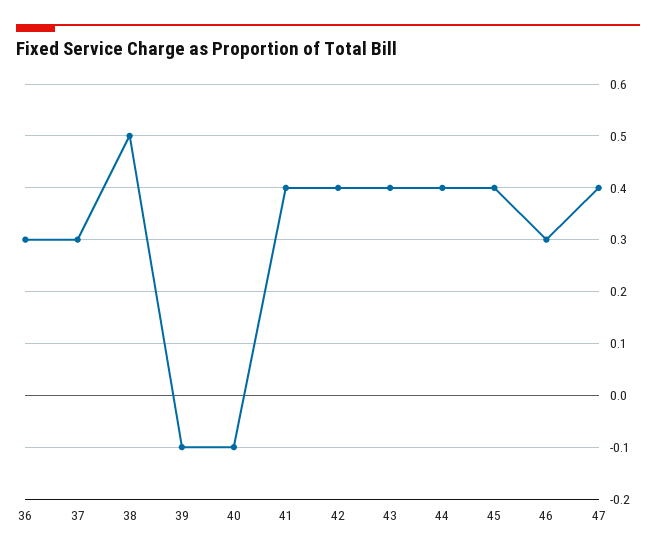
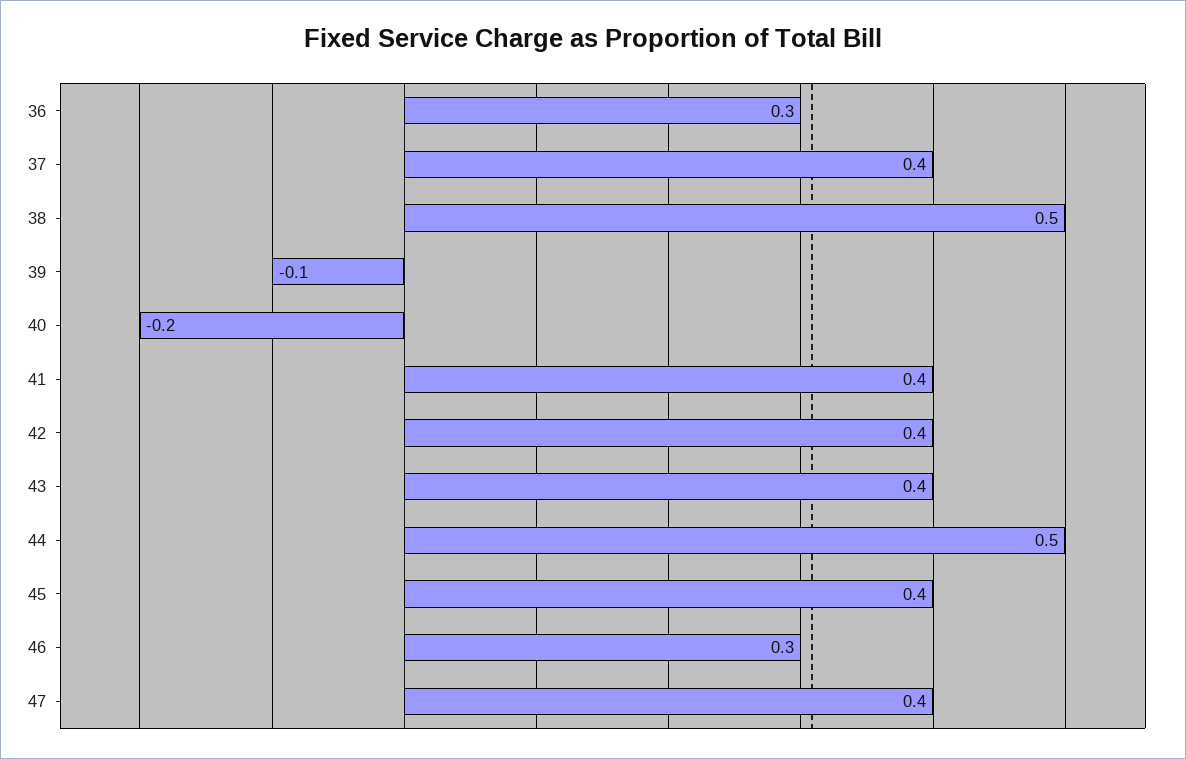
  {
    "36": 0.3,
-   "37": 0.3,
+   "37": 0.4,
    "38": 0.5,
    "39": -0.1,
-   "40": -0.1,
+   "40": -0.2,
    "41": 0.4,
    "42": 0.4,
    "43": 0.4,
-   "44": 0.4,
+   "44": 0.5,
    "45": 0.4,
    "46": 0.3,
    "47": 0.4
  }

